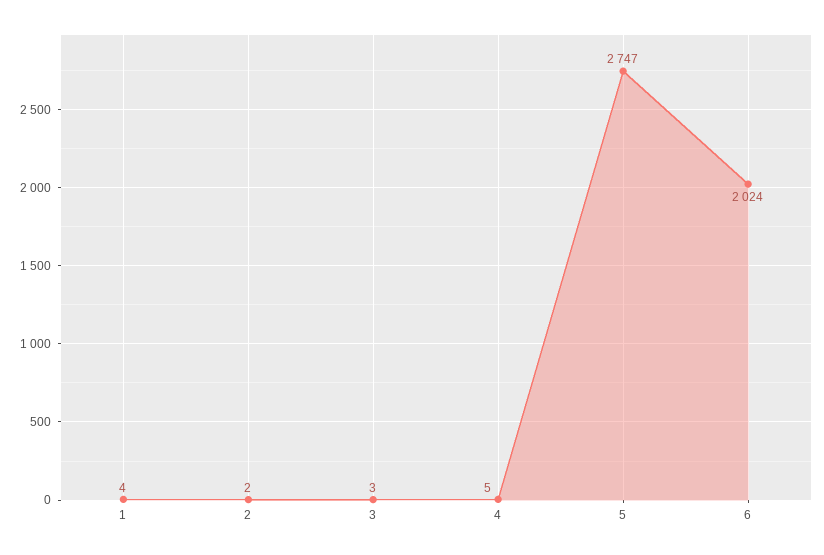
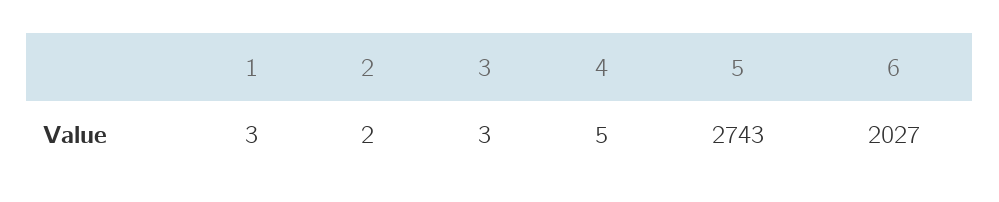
  {
-   "1": 4,
+   "1": 3,
    "2": 2,
    "3": 3,
    "4": 5,
-   "5": 2747,
+   "5": 2743,
-   "6": 2024
+   "6": 2027
  }

